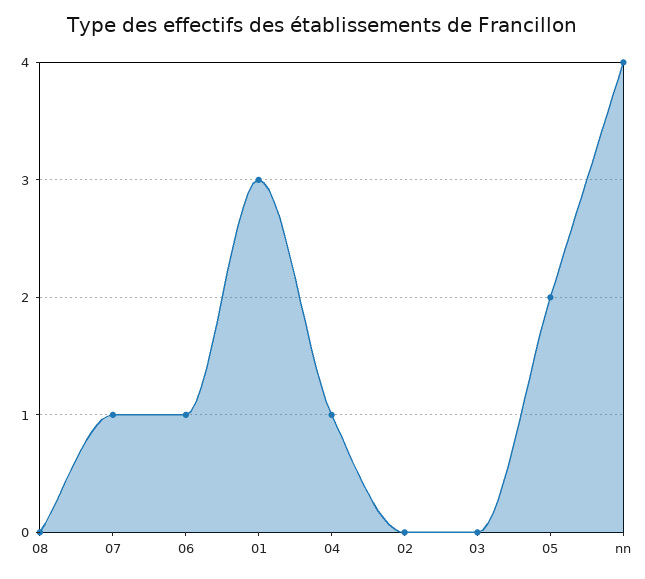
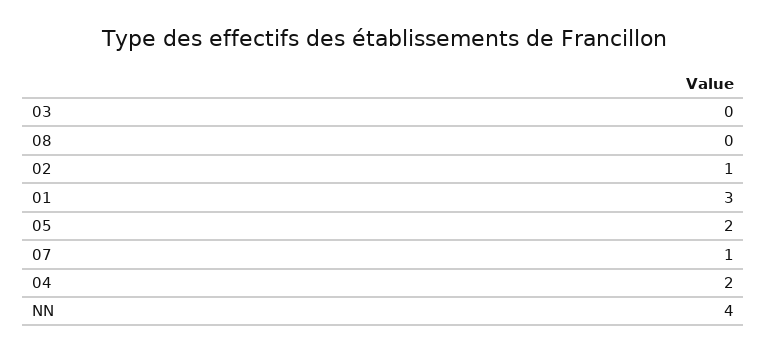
  {
    "08": 0,
    "07": 1,
-   "06": 1,
    "01": 3,
-   "04": 1,
+   "04": 2,
-   "02": 0,
+   "02": 1,
    "03": 0,
    "05": 2,
    "nn": 4
  }

